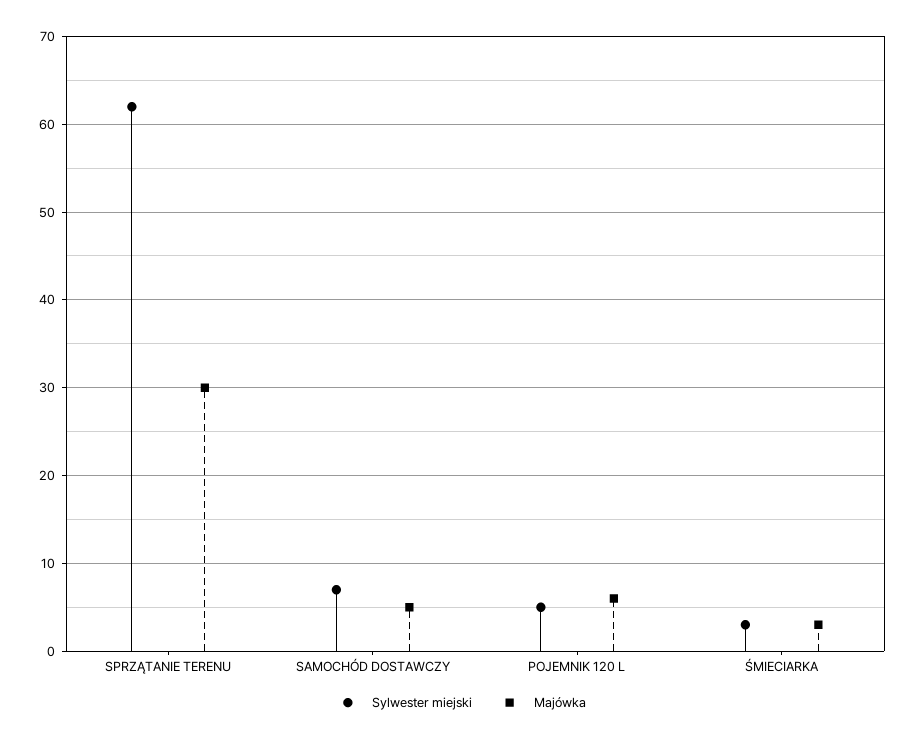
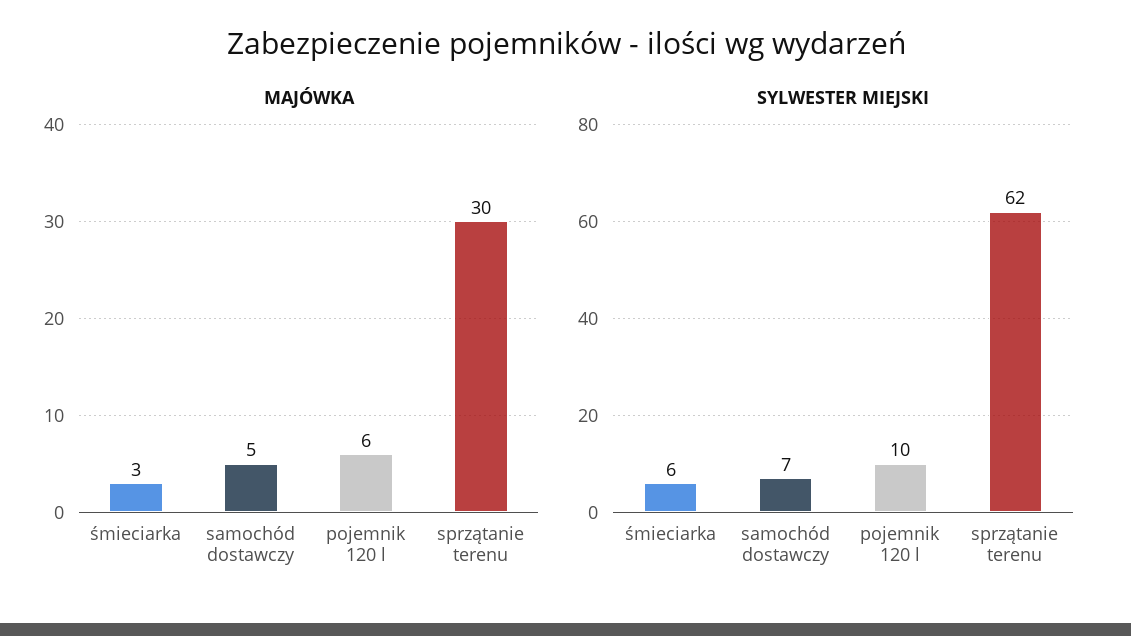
  {
    "Sylwester miejski": {
      "SPRZĄTANIE TERENU": 62,
      "SAMOCHÓD DOSTAWCZY": 7,
-     "POJEMNIK 120 L": 5,
+     "POJEMNIK 120 L": 10,
-     "ŚMIECIARKA": 3
+     "ŚMIECIARKA": 6
    },
    "Majówka": {
      "SPRZĄTANIE TERENU": 30,
      "SAMOCHÓD DOSTAWCZY": 5,
      "POJEMNIK 120 L": 6,
      "ŚMIECIARKA": 3
    }
  }

